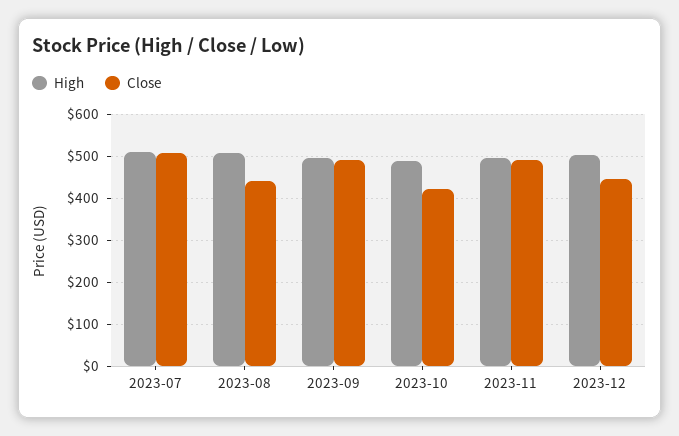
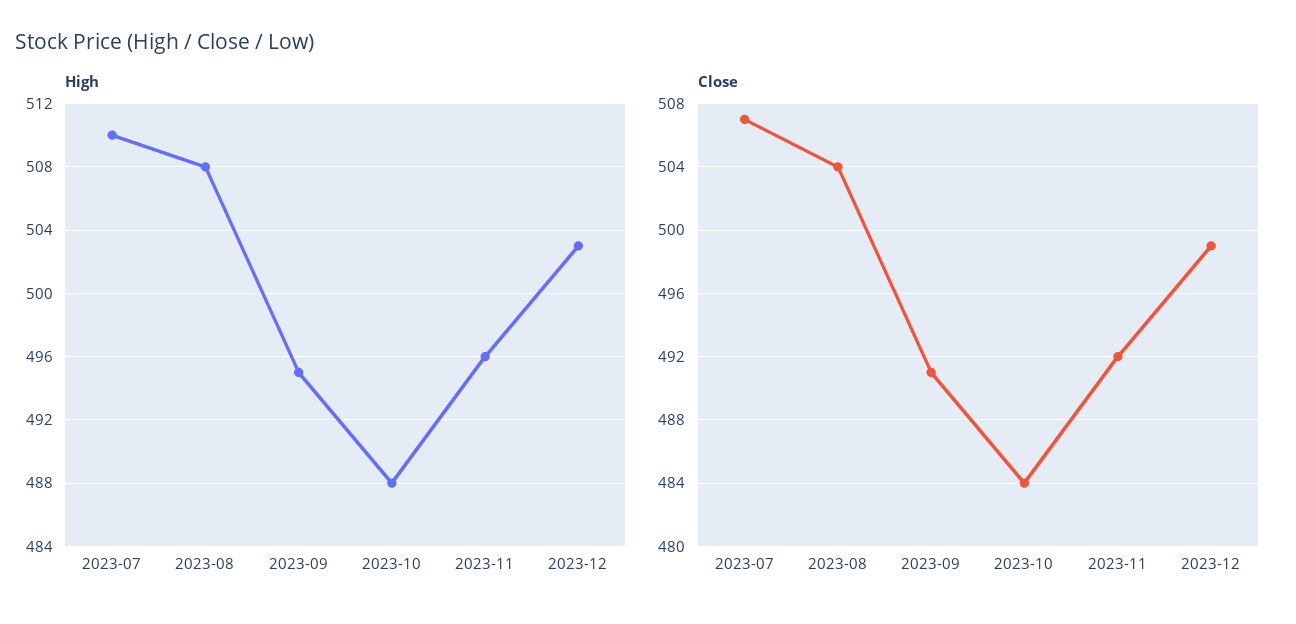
  {
    "High": {
      "2023-07": 510,
      "2023-08": 508,
      "2023-09": 495,
      "2023-10": 488,
      "2023-11": 496,
      "2023-12": 503
    },
    "Close": {
      "2023-07": 507,
-     "2023-08": 440,
+     "2023-08": 504,
      "2023-09": 491,
-     "2023-10": 420,
+     "2023-10": 484,
      "2023-11": 492,
-     "2023-12": 440
+     "2023-12": 499
    }
  }

